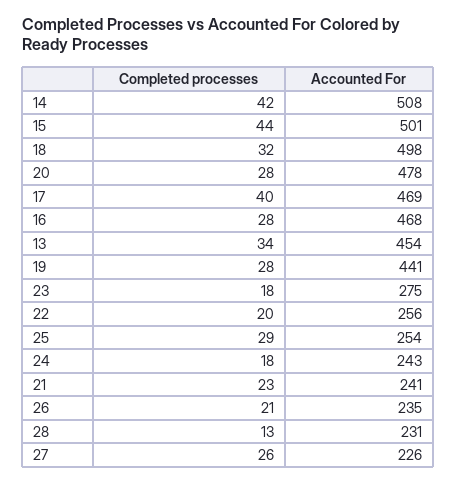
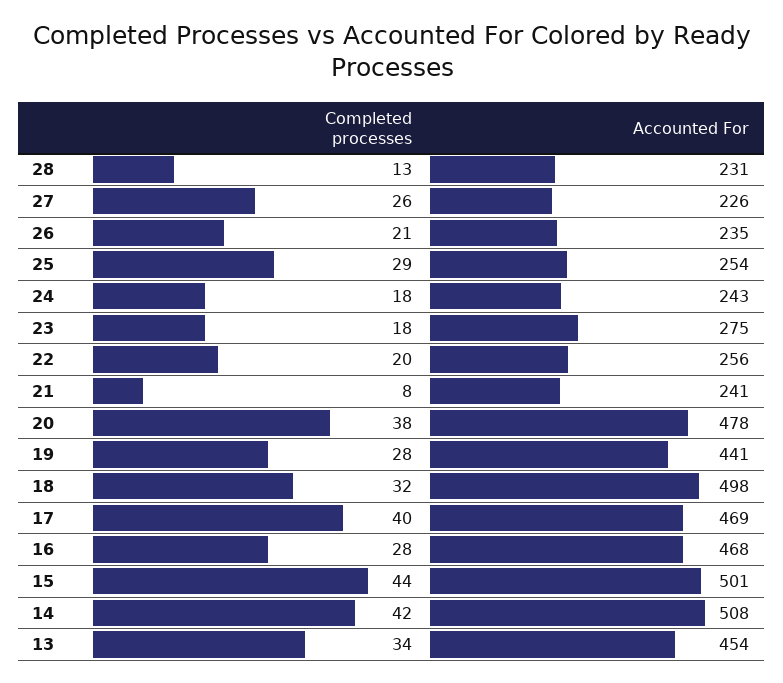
  {
    "Completed processes": {
      "14": 42,
      "15": 44,
      "18": 32,
-     "20": 28,
+     "20": 38,
      "17": 40,
      "16": 28,
      "13": 34,
      "19": 28,
      "23": 18,
      "22": 20,
      "25": 29,
      "24": 18,
-     "21": 23,
+     "21": 8,
      "26": 21,
      "28": 13,
      "27": 26
    },
    "Accounted For": {
      "14": 508,
      "15": 501,
      "18": 498,
      "20": 478,
      "17": 469,
      "16": 468,
      "13": 454,
      "19": 441,
      "23": 275,
      "22": 256,
      "25": 254,
      "24": 243,
      "21": 241,
      "26": 235,
      "28": 231,
      "27": 226
    }
  }

